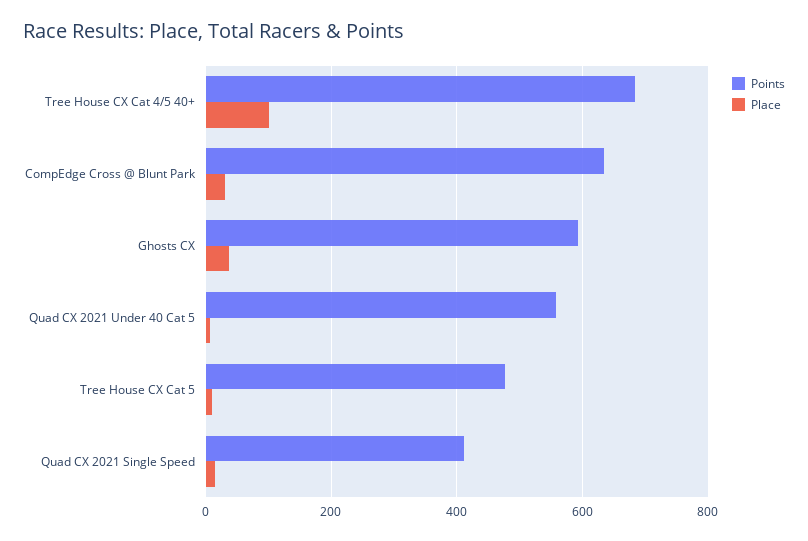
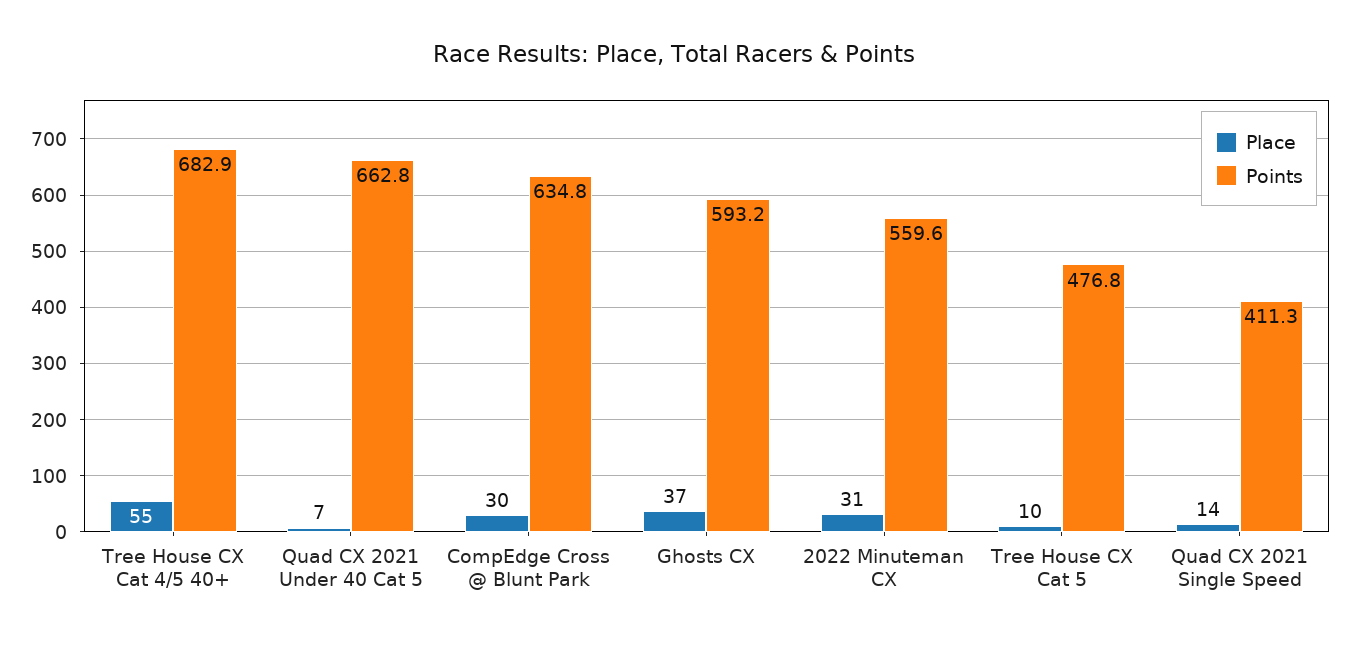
  {
    "Points": {
      "Tree House CX Cat 4/5 40+": 682.9,
      "CompEdge Cross @ Blunt Park": 634.8,
      "Ghosts CX": 593.2,
-     "Quad CX 2021 Under 40 Cat 5": 560,
+     "Quad CX 2021 Under 40 Cat 5": 662.8,
      "Tree House CX Cat 5": 476.8,
-     "Quad CX 2021 Single Speed": 411.3
+     "Quad CX 2021 Single Speed": 411.3,
+     "2022 Minuteman CX": 559.6
    },
    "Place": {
-     "Tree House CX Cat 4/5 40+": 100,
+     "Tree House CX Cat 4/5 40+": 55,
      "CompEdge Cross @ Blunt Park": 30,
      "Ghosts CX": 37,
      "Quad CX 2021 Under 40 Cat 5": 7,
      "Tree House CX Cat 5": 10,
-     "Quad CX 2021 Single Speed": 14
+     "Quad CX 2021 Single Speed": 14,
+     "2022 Minuteman CX": 31
    }
  }

